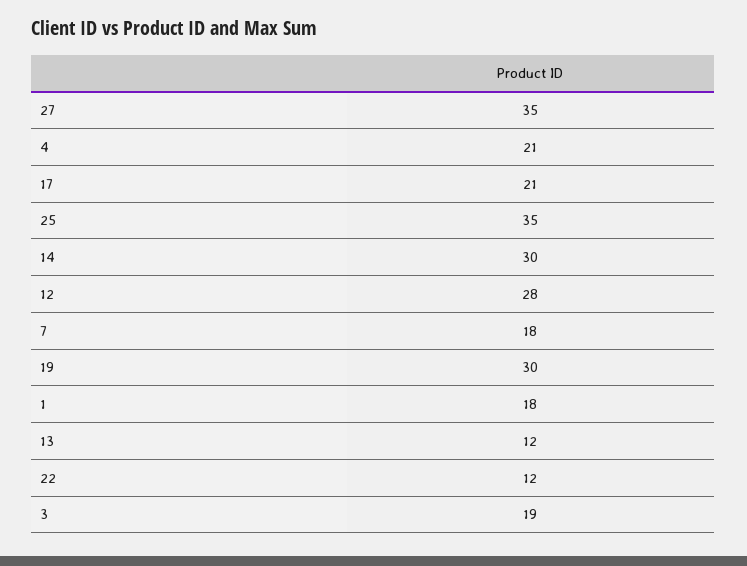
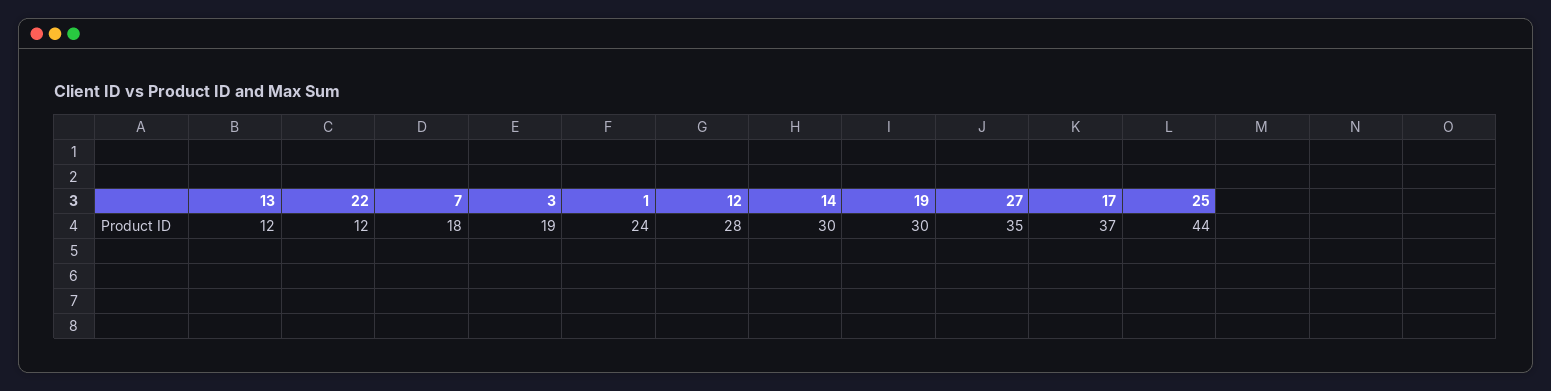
  {
    "27": 35,
-   "4": 21,
-   "17": 21,
+   "17": 37,
-   "25": 35,
+   "25": 44,
    "14": 30,
    "12": 28,
    "7": 18,
    "19": 30,
-   "1": 18,
+   "1": 24,
    "13": 12,
    "22": 12,
    "3": 19
  }

